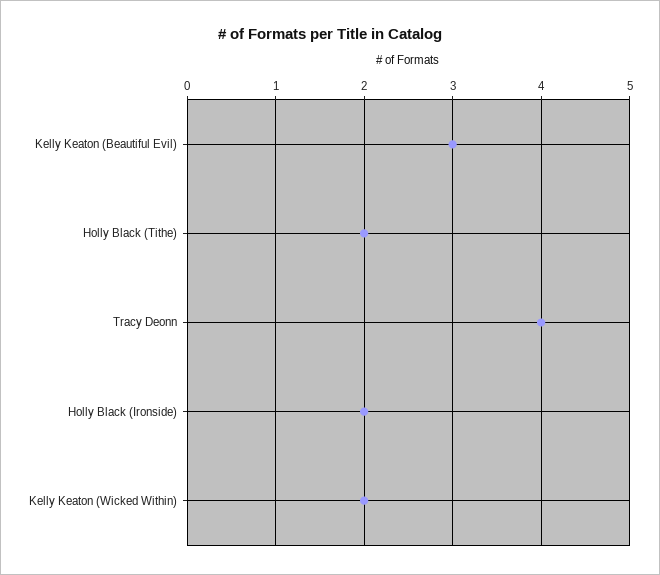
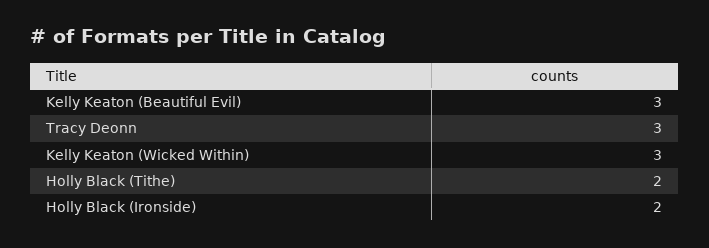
  {
    "Kelly Keaton (Beautiful Evil)": 3,
    "Holly Black (Tithe)": 2,
-   "Tracy Deonn": 4,
+   "Tracy Deonn": 3,
    "Holly Black (Ironside)": 2,
-   "Kelly Keaton (Wicked Within)": 2
+   "Kelly Keaton (Wicked Within)": 3
  }

